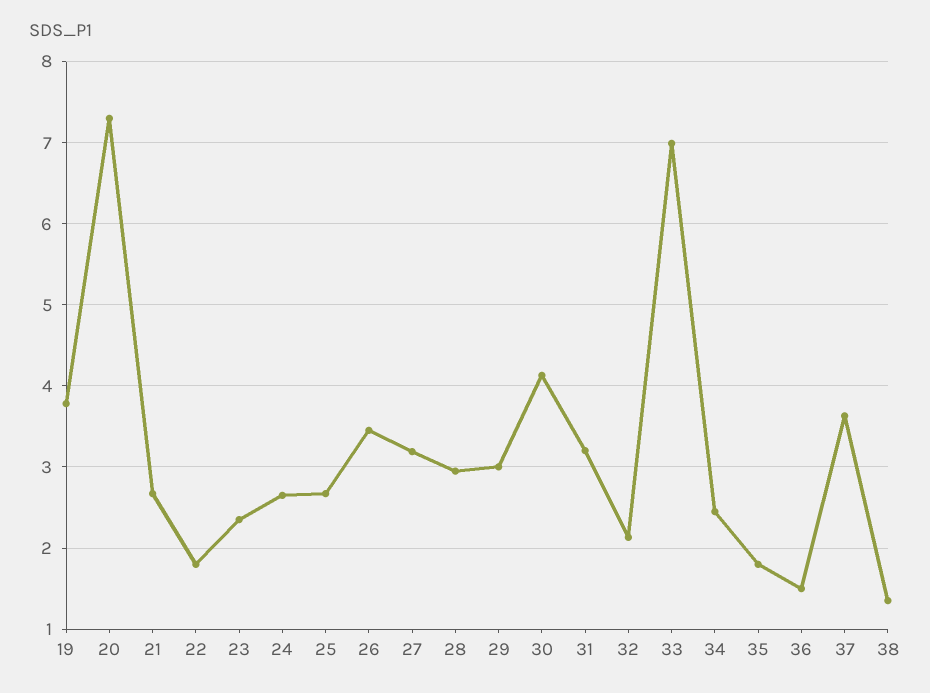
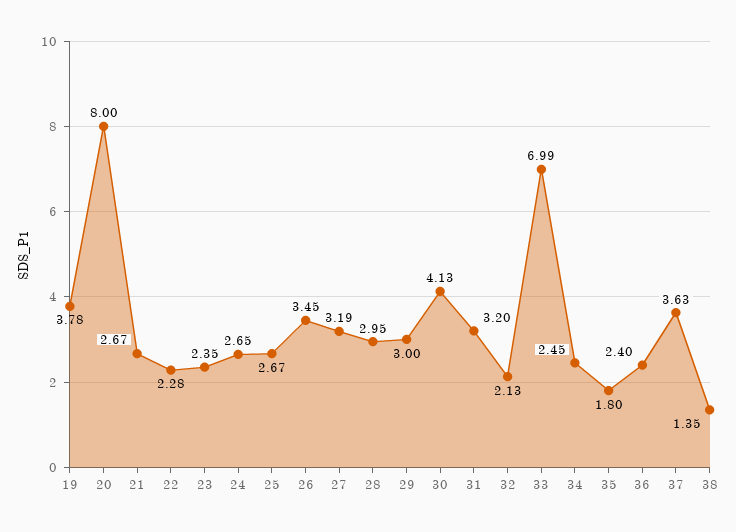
  {
    "19": 3.78,
-   "20": 7.3,
+   "20": 8,
    "21": 2.67,
-   "22": 1.8,
+   "22": 2.28,
    "23": 2.35,
    "24": 2.65,
    "25": 2.67,
    "26": 3.45,
    "27": 3.19,
    "28": 2.95,
    "29": 3,
    "30": 4.13,
    "31": 3.2,
    "32": 2.13,
    "33": 6.99,
    "34": 2.45,
    "35": 1.8,
-   "36": 1.5,
+   "36": 2.4,
    "37": 3.63,
    "38": 1.35
  }

